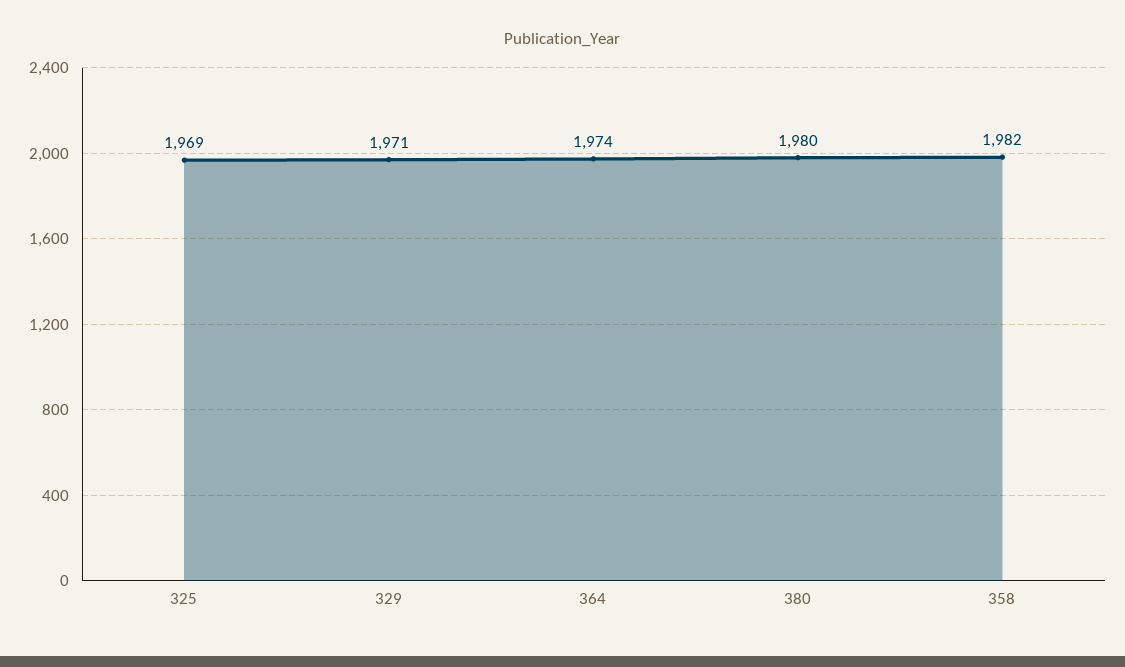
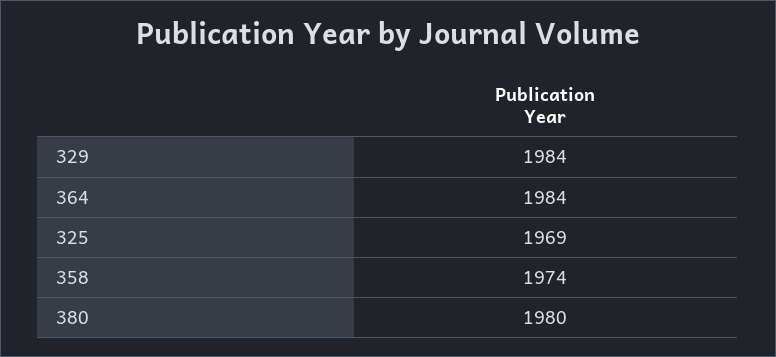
  {
    "325": 1969,
-   "329": 1971,
+   "329": 1984,
-   "364": 1974,
+   "364": 1984,
    "380": 1980,
-   "358": 1982
+   "358": 1974
  }

